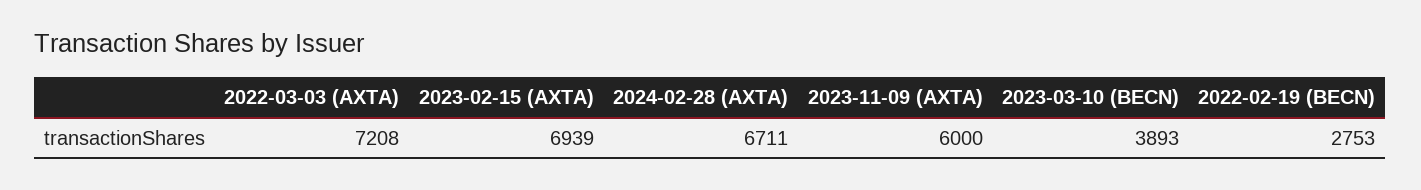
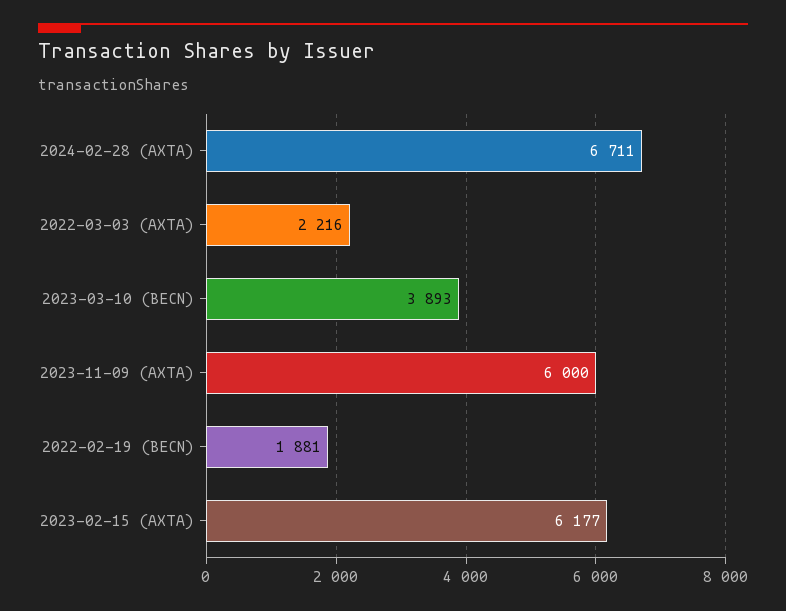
  {
-   "2022-03-03 (AXTA)": 7208,
+   "2022-03-03 (AXTA)": 2216,
-   "2023-02-15 (AXTA)": 6939,
+   "2023-02-15 (AXTA)": 6177,
    "2024-02-28 (AXTA)": 6711,
    "2023-11-09 (AXTA)": 6000,
    "2023-03-10 (BECN)": 3893,
-   "2022-02-19 (BECN)": 2753
+   "2022-02-19 (BECN)": 1881
  }

